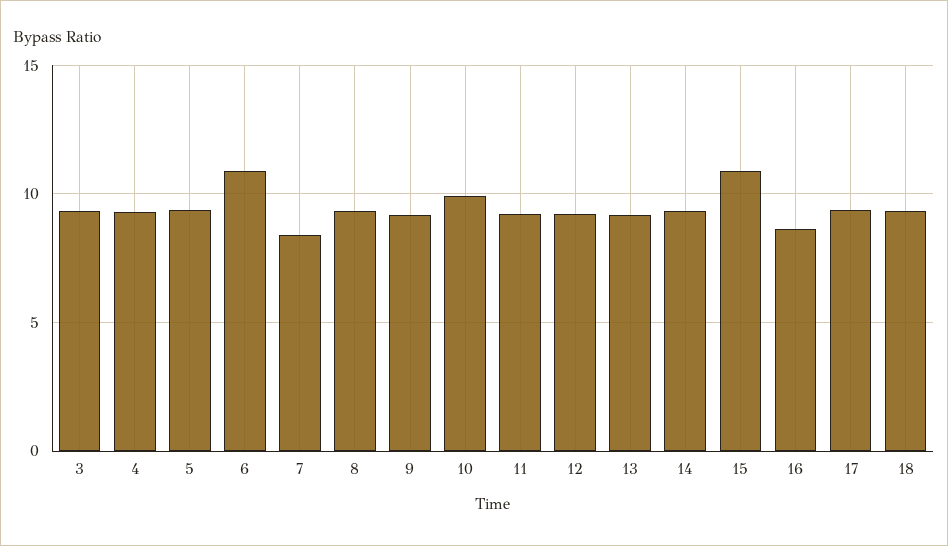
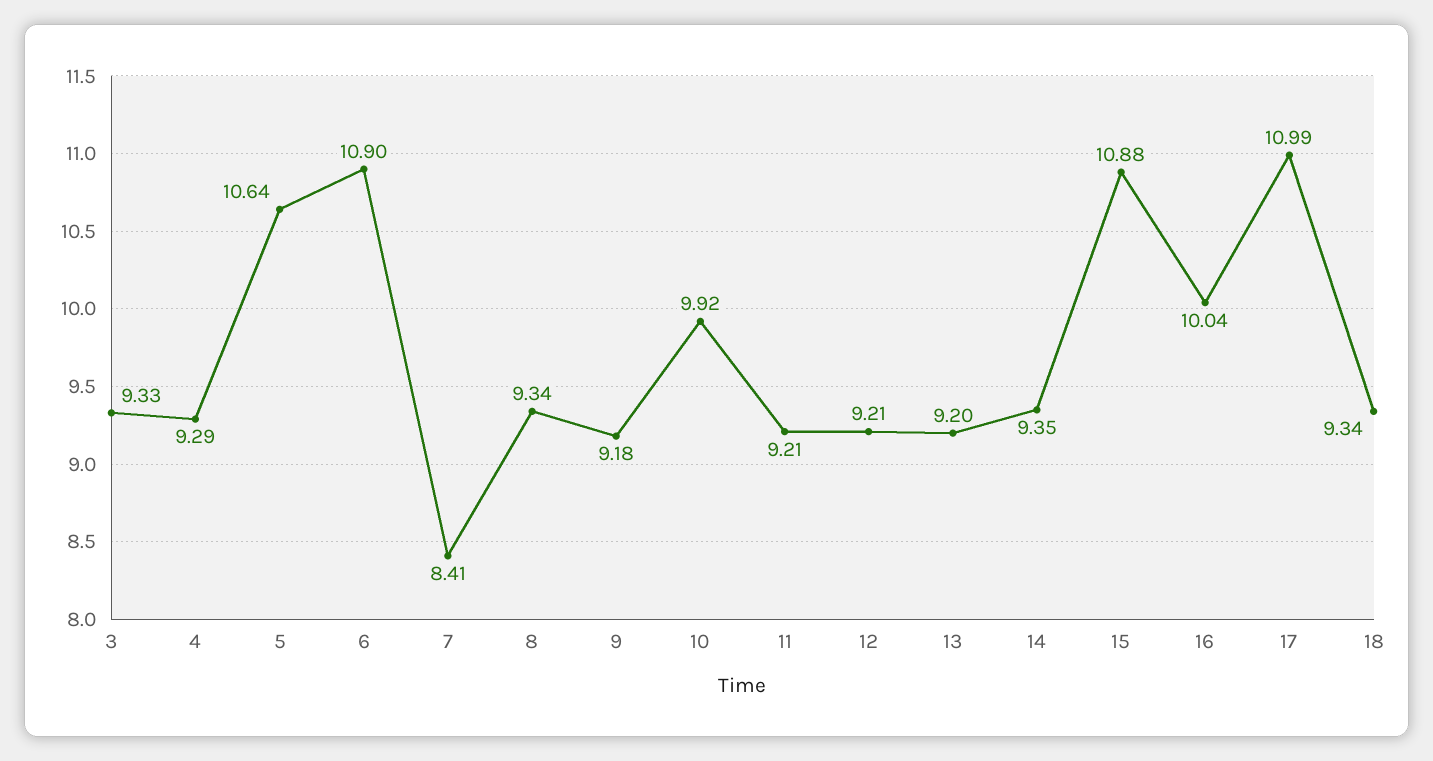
  {
    "3": 9.33,
    "4": 9.29,
-   "5": 9.5,
+   "5": 10.64,
    "6": 10.9,
    "7": 8.41,
    "8": 9.34,
    "9": 9.18,
    "10": 9.92,
    "11": 9.21,
    "12": 9.21,
    "13": 9.2,
    "14": 9.35,
    "15": 10.88,
-   "16": 8.5,
+   "16": 10.04,
-   "17": 9.5,
+   "17": 10.99,
    "18": 9.34
  }

